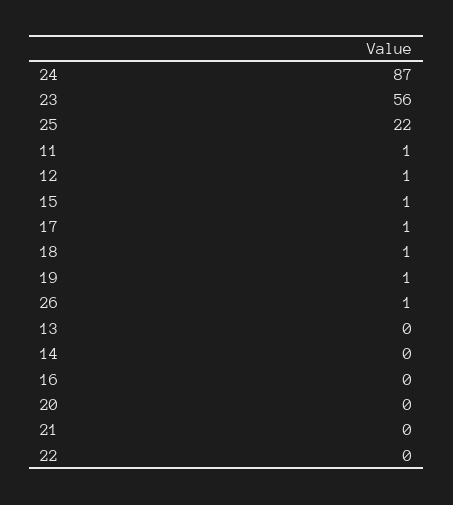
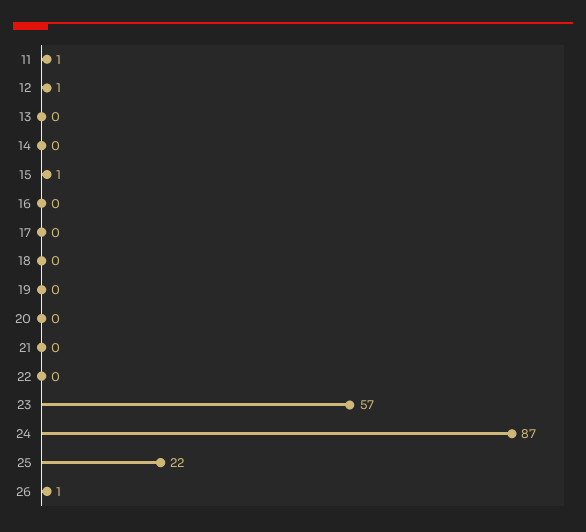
  {
    "24": 87,
-   "23": 56,
+   "23": 57,
    "25": 22,
    "11": 1,
    "12": 1,
    "15": 1,
-   "17": 1,
+   "17": 0,
-   "18": 1,
+   "18": 0,
-   "19": 1,
+   "19": 0,
    "26": 1,
    "13": 0,
    "14": 0,
    "16": 0,
    "20": 0,
    "21": 0,
    "22": 0
  }

